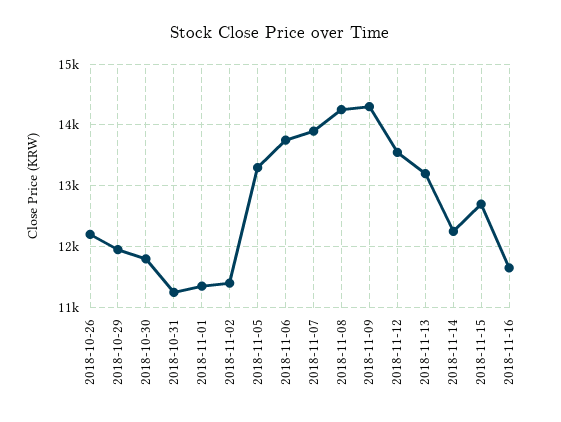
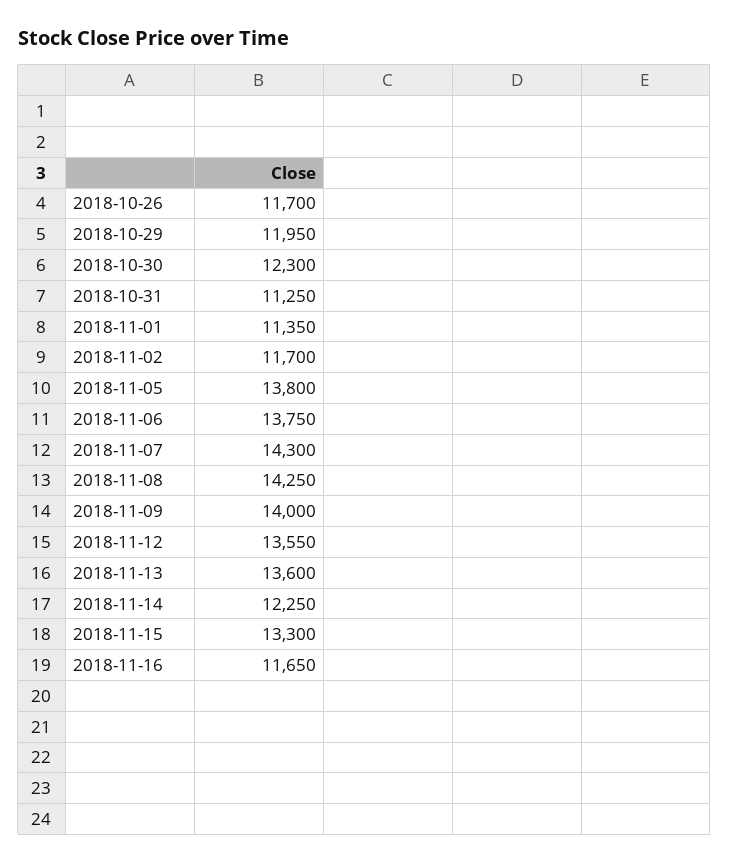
  {
-   "2018-10-26": 12200,
+   "2018-10-26": 11700,
    "2018-10-29": 11950,
-   "2018-10-30": 11800,
+   "2018-10-30": 12300,
    "2018-10-31": 11250,
    "2018-11-01": 11350,
-   "2018-11-02": 11400,
+   "2018-11-02": 11700,
-   "2018-11-05": 13300,
+   "2018-11-05": 13800,
    "2018-11-06": 13750,
-   "2018-11-07": 13900,
+   "2018-11-07": 14300,
    "2018-11-08": 14250,
-   "2018-11-09": 14300,
+   "2018-11-09": 14000,
    "2018-11-12": 13550,
-   "2018-11-13": 13200,
+   "2018-11-13": 13600,
    "2018-11-14": 12250,
-   "2018-11-15": 12700,
+   "2018-11-15": 13300,
    "2018-11-16": 11650
  }

